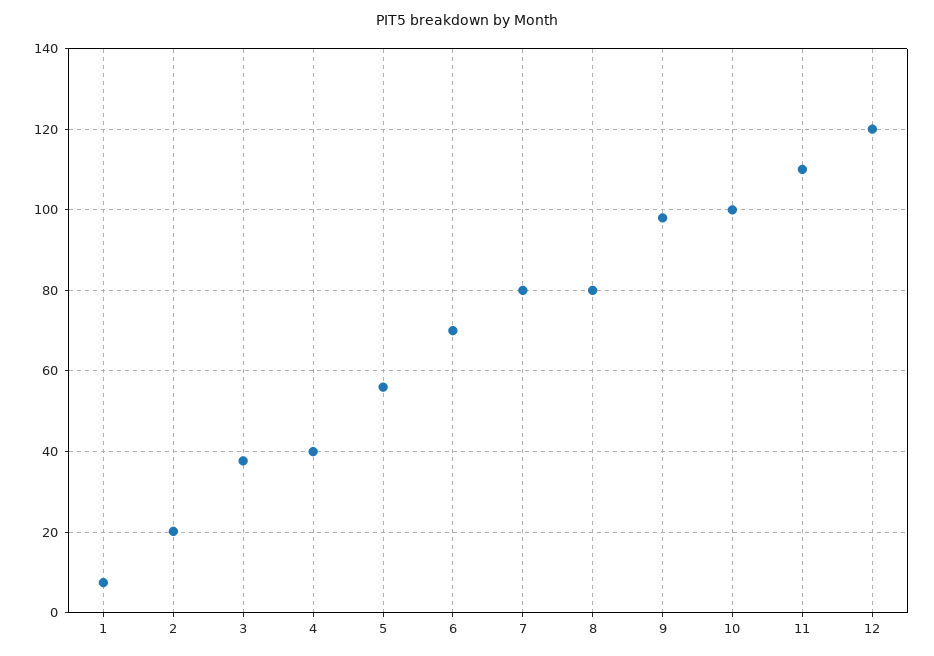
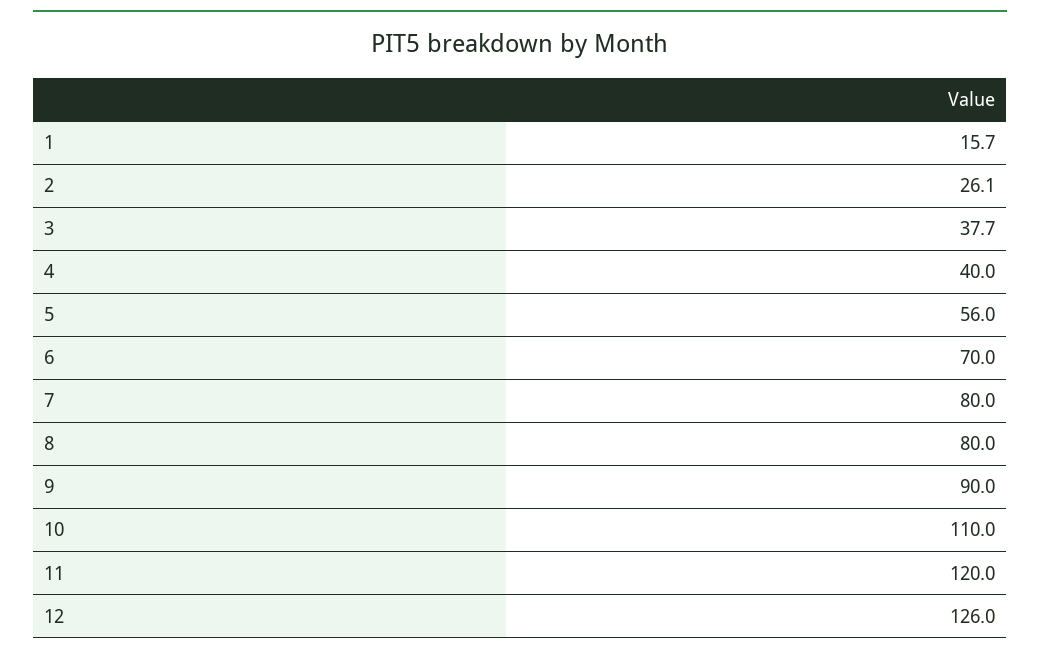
  {
-   "1": 8,
+   "1": 15.7,
-   "2": 20,
+   "2": 26.1,
    "3": 37.7,
    "4": 40,
    "5": 56,
    "6": 70,
    "7": 80,
    "8": 80,
-   "9": 98,
+   "9": 90,
-   "10": 100,
+   "10": 110,
-   "11": 110,
+   "11": 120,
-   "12": 120
+   "12": 126
  }

